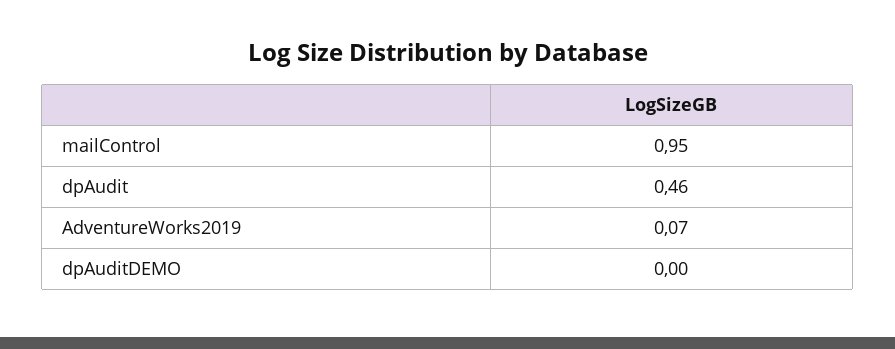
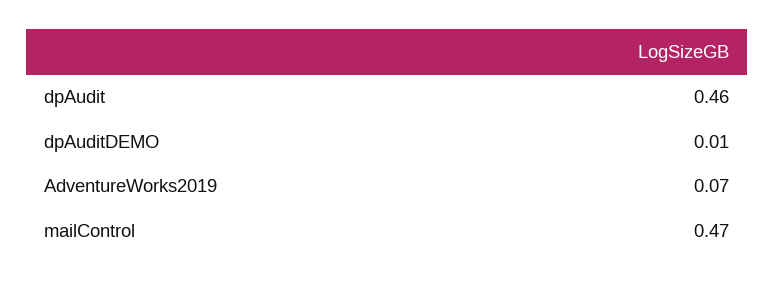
  {
-   "mailControl": 0.95,
+   "mailControl": 0.47,
    "dpAudit": 0.46,
    "AdventureWorks2019": 0.07,
-   "dpAuditDEMO": 0
+   "dpAuditDEMO": 0.01
  }

